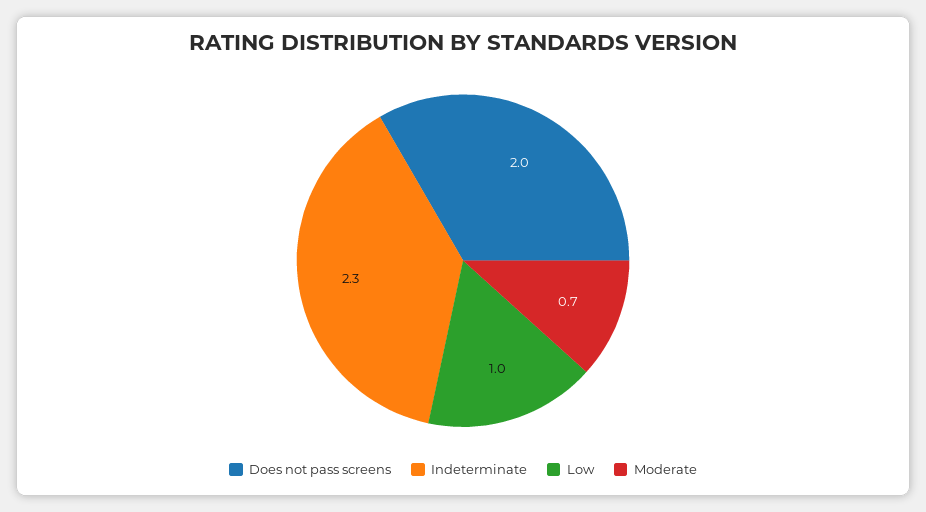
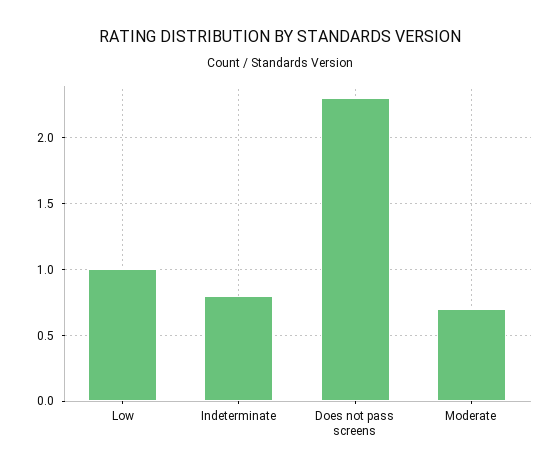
  {
-   "Does not pass screens": 2,
+   "Does not pass screens": 2.3,
-   "Indeterminate": 2.3,
+   "Indeterminate": 0.8,
    "Low": 1,
    "Moderate": 0.7
  }

